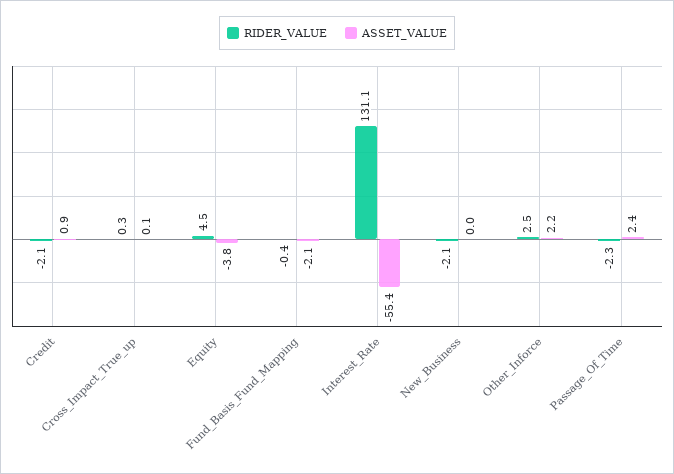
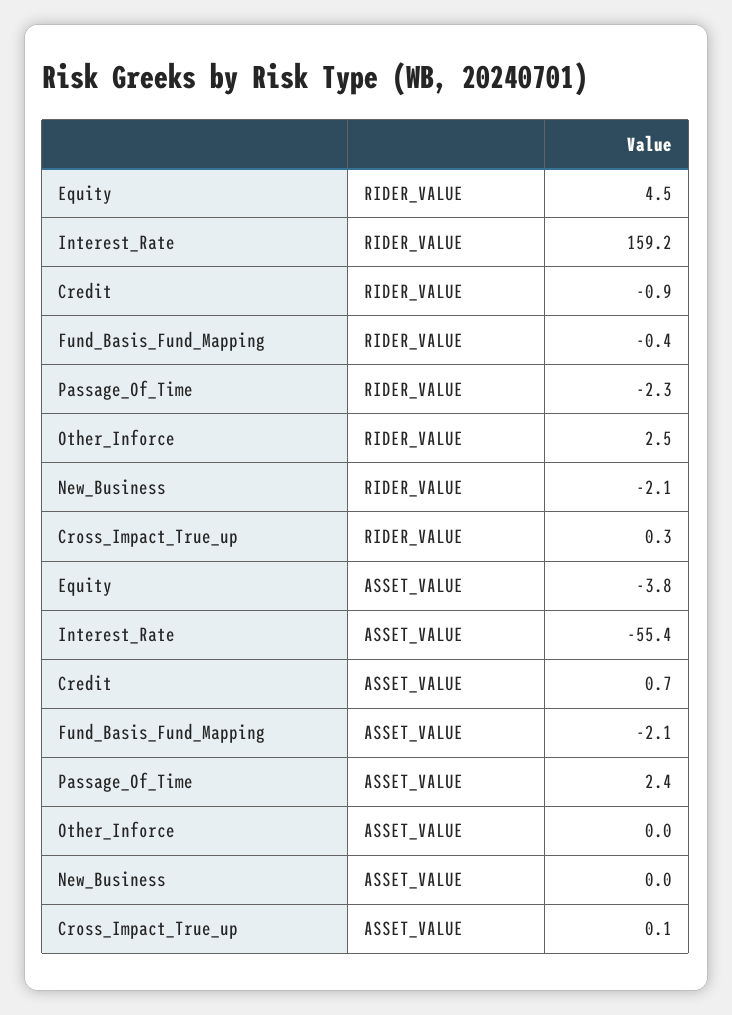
  {
    "RIDER_VALUE": {
-     "Credit": -2.1,
+     "Credit": -0.9,
      "Cross_Impact_True_up": 0.3,
      "Equity": 4.5,
      "Fund_Basis_Fund_Mapping": -0.4,
-     "Interest_Rate": 131.1,
+     "Interest_Rate": 159.2,
      "New_Business": -2.1,
      "Other_Inforce": 2.5,
      "Passage_Of_Time": -2.3
    },
    "ASSET_VALUE": {
-     "Credit": 0.9,
+     "Credit": 0.7,
      "Cross_Impact_True_up": 0.1,
      "Equity": -3.8,
      "Fund_Basis_Fund_Mapping": -2.1,
      "Interest_Rate": -55.4,
      "New_Business": 0,
-     "Other_Inforce": 2.2,
+     "Other_Inforce": 0,
      "Passage_Of_Time": 2.4
    }
  }

